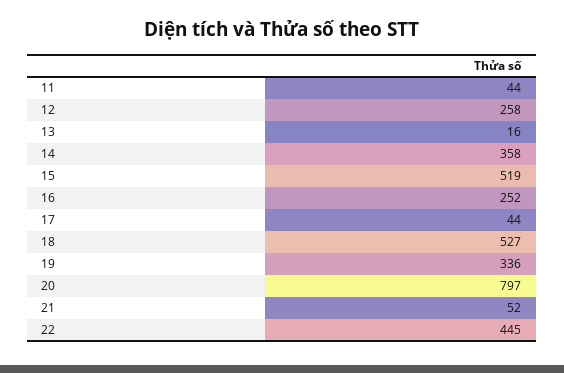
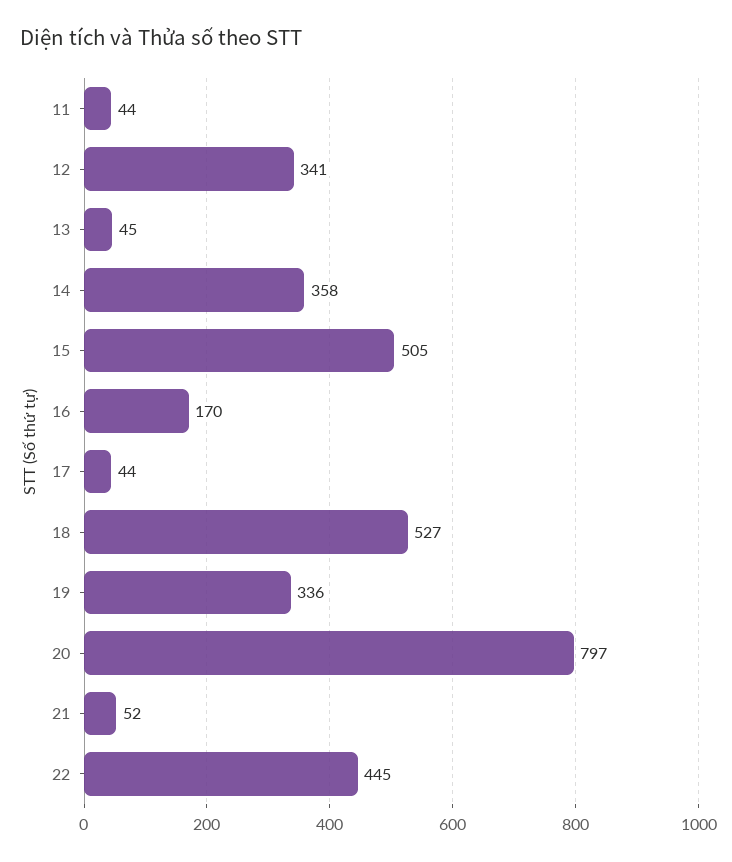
  {
    "11": 44,
-   "12": 258,
+   "12": 341,
-   "13": 16,
+   "13": 45,
    "14": 358,
-   "15": 519,
+   "15": 505,
-   "16": 252,
+   "16": 170,
    "17": 44,
    "18": 527,
    "19": 336,
    "20": 797,
    "21": 52,
    "22": 445
  }

